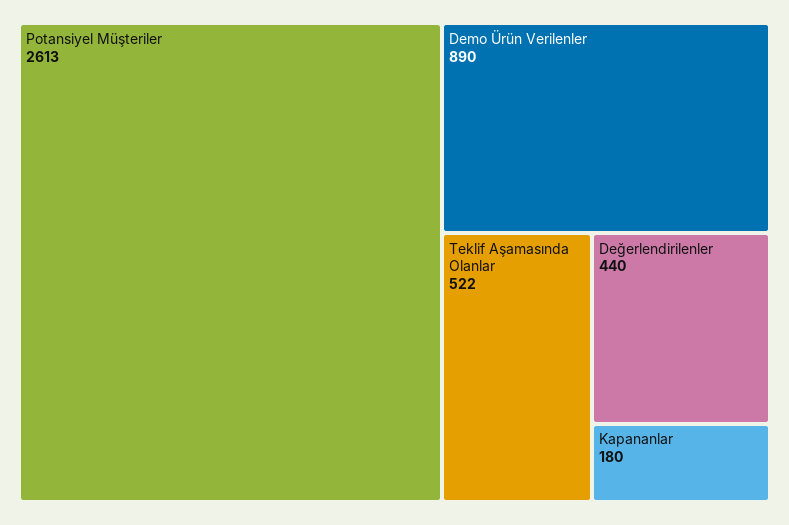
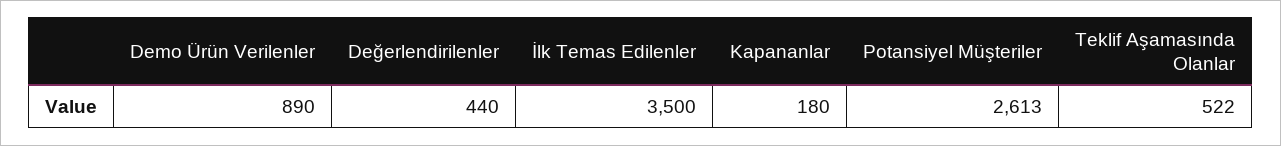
  {
    "Potansiyel Müşteriler": 2613,
    "Demo Ürün Verilenler": 890,
    "Teklif Aşamasında Olanlar": 522,
    "Değerlendirilenler": 440,
-   "Kapananlar": 180
+   "Kapananlar": 180,
+   "İlk Temas Edilenler": 3500
  }

